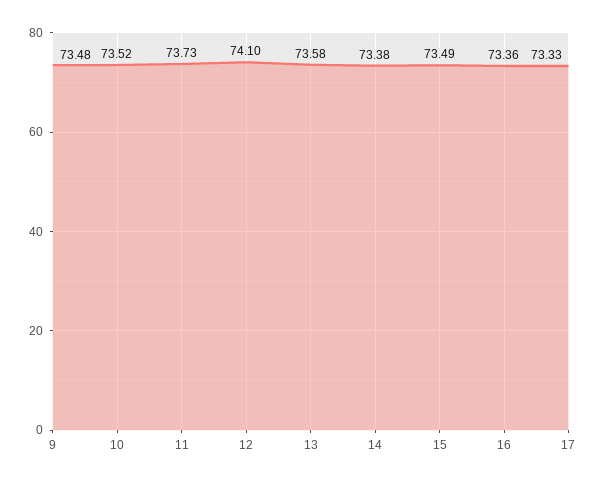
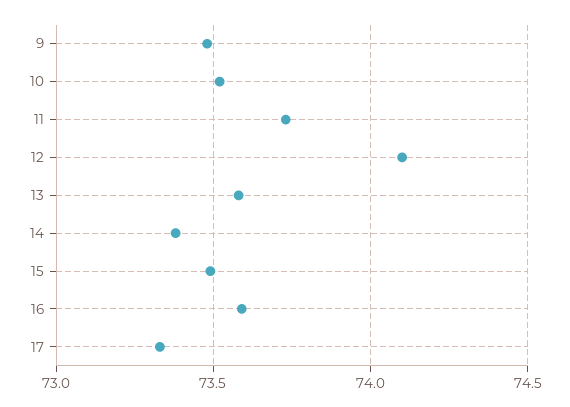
  {
    "9": 73.48,
    "10": 73.52,
    "11": 73.73,
    "12": 74.1,
    "13": 73.58,
    "14": 73.38,
    "15": 73.49,
-   "16": 73.36,
+   "16": 73.6,
    "17": 73.33
  }

